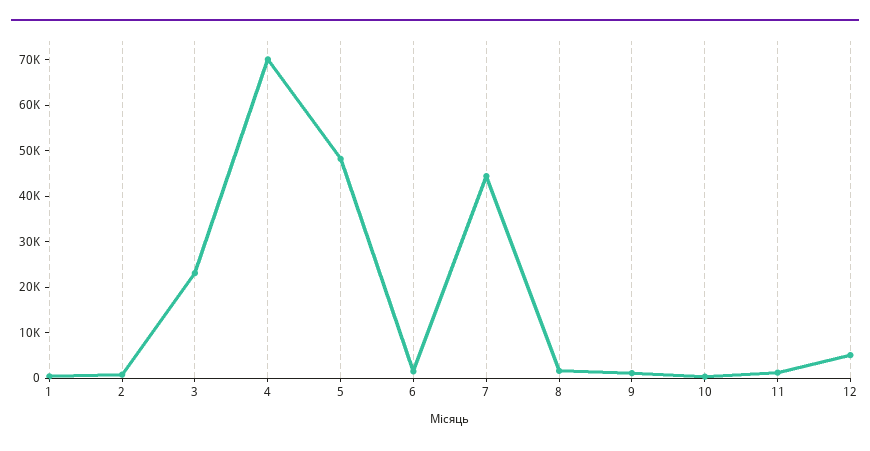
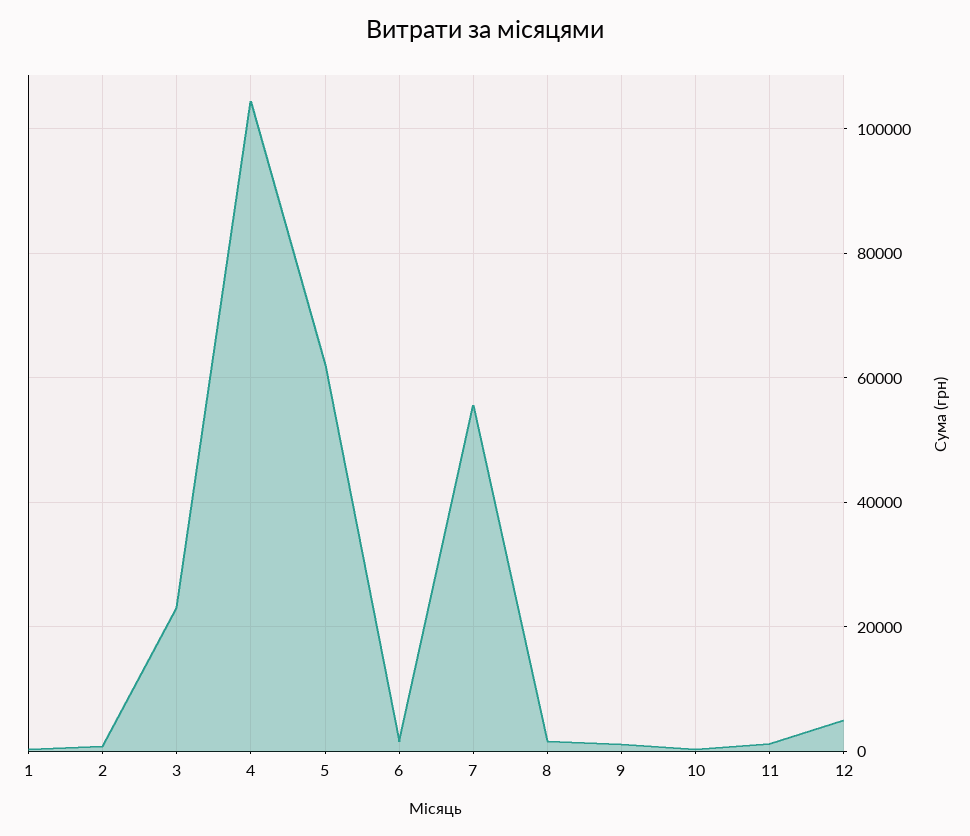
  {
    "1": 0,
    "2": 0,
    "3": 24000,
-   "4": 70000,
+   "4": 104000,
-   "5": 48000,
+   "5": 62000,
    "6": 2000,
-   "7": 44000,
+   "7": 56000,
    "8": 2000,
    "9": 2000,
    "10": 0,
    "11": 2000,
    "12": 6000
  }

